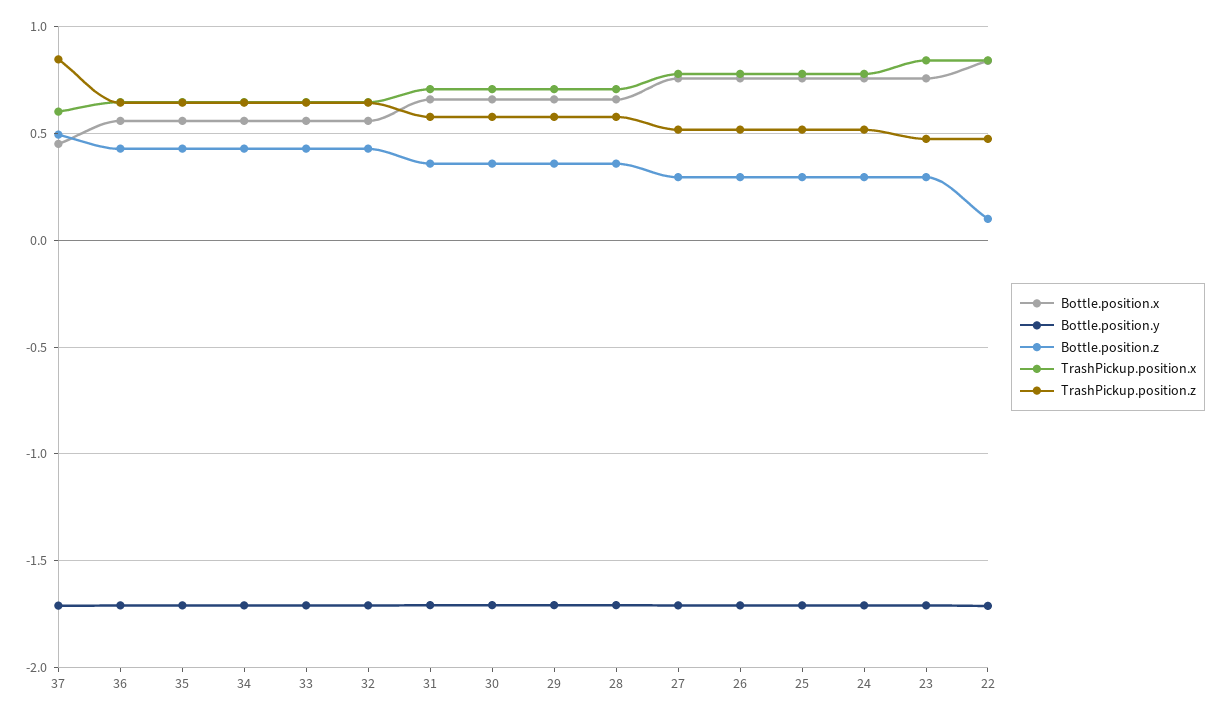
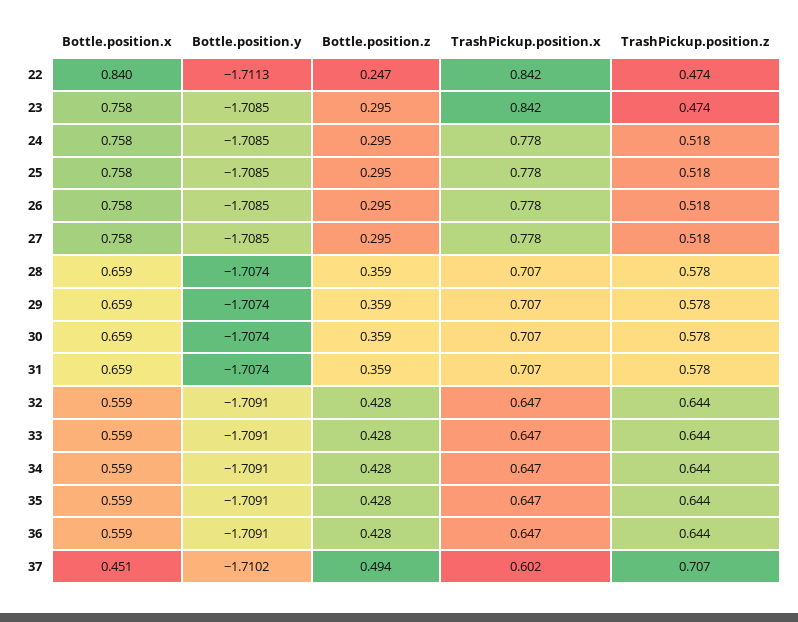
  {
    "Bottle.position.x": {
      "37": 0.451,
      "36": 0.559,
      "35": 0.559,
      "34": 0.559,
      "33": 0.559,
      "32": 0.559,
      "31": 0.659,
      "30": 0.659,
      "29": 0.659,
      "28": 0.659,
      "27": 0.758,
      "26": 0.758,
      "25": 0.758,
      "24": 0.758,
      "23": 0.758,
      "22": 0.84
    },
    "Bottle.position.y": {
      "37": -1.7102,
      "36": -1.7091,
      "35": -1.7091,
      "34": -1.7091,
      "33": -1.7091,
      "32": -1.7091,
      "31": -1.7074,
      "30": -1.7074,
      "29": -1.7074,
      "28": -1.7074,
      "27": -1.7085,
      "26": -1.7085,
      "25": -1.7085,
      "24": -1.7085,
      "23": -1.7085,
      "22": -1.7113
    },
    "Bottle.position.z": {
      "37": 0.494,
      "36": 0.428,
      "35": 0.428,
      "34": 0.428,
      "33": 0.428,
      "32": 0.428,
      "31": 0.359,
      "30": 0.359,
      "29": 0.359,
      "28": 0.359,
      "27": 0.295,
      "26": 0.295,
      "25": 0.295,
      "24": 0.295,
      "23": 0.295,
-     "22": 0.1
+     "22": 0.247
    },
    "TrashPickup.position.x": {
      "37": 0.602,
      "36": 0.647,
      "35": 0.647,
      "34": 0.647,
      "33": 0.647,
      "32": 0.647,
      "31": 0.707,
      "30": 0.707,
      "29": 0.707,
      "28": 0.707,
      "27": 0.778,
      "26": 0.778,
      "25": 0.778,
      "24": 0.778,
      "23": 0.842,
      "22": 0.842
    },
    "TrashPickup.position.z": {
-     "37": 0.85,
+     "37": 0.707,
      "36": 0.644,
      "35": 0.644,
      "34": 0.644,
      "33": 0.644,
      "32": 0.644,
      "31": 0.578,
      "30": 0.578,
      "29": 0.578,
      "28": 0.578,
      "27": 0.518,
      "26": 0.518,
      "25": 0.518,
      "24": 0.518,
      "23": 0.474,
      "22": 0.474
    }
  }

